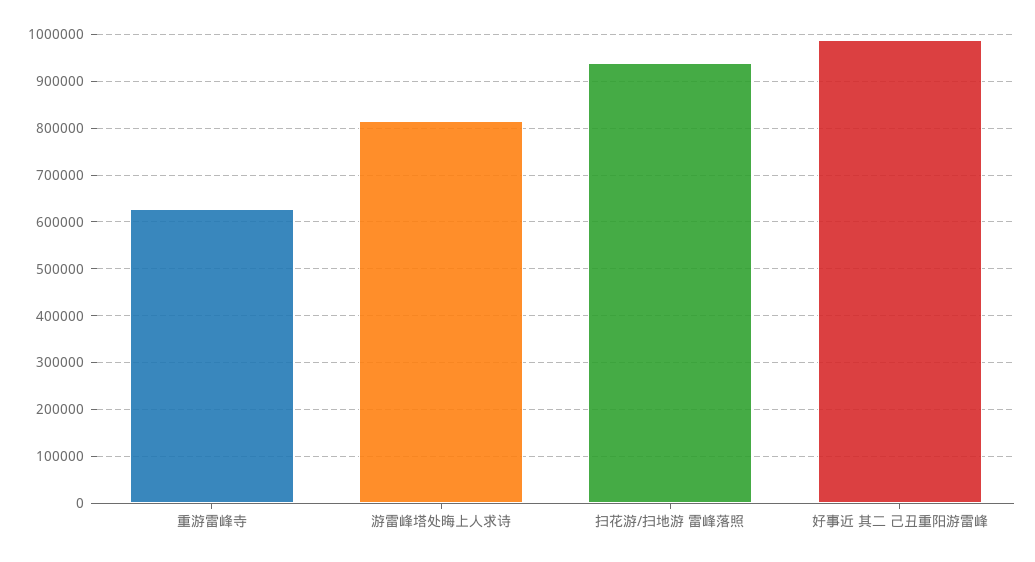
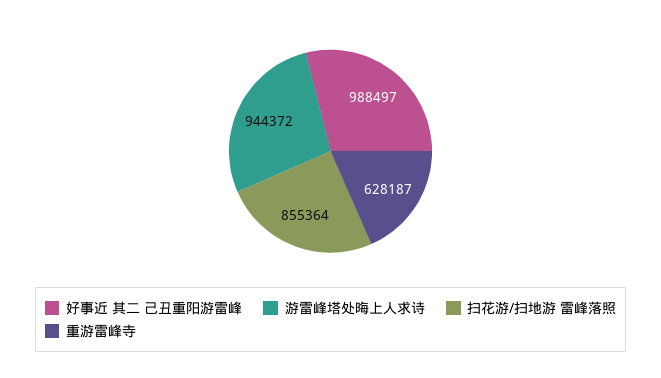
  {
    "重游雷峰寺": 628187,
-   "游雷峰塔处晦上人求诗": 820000,
+   "游雷峰塔处晦上人求诗": 944372,
-   "扫花游/扫地游 雷峰落照": 940000,
+   "扫花游/扫地游 雷峰落照": 855364,
    "好事近 其二 己丑重阳游雷峰": 988497
  }

